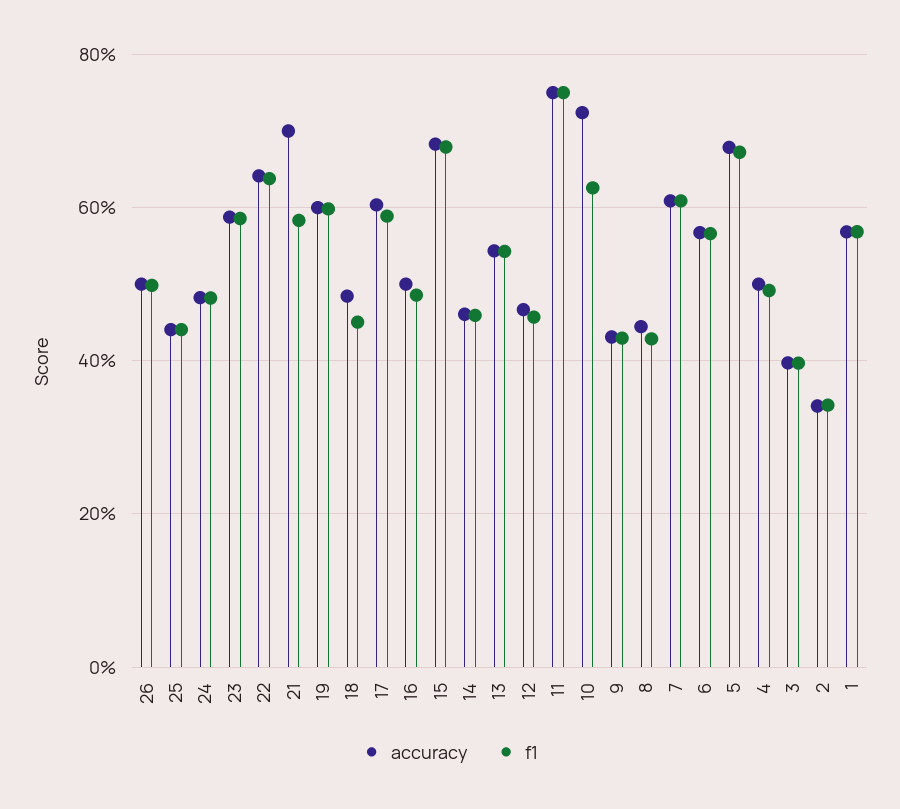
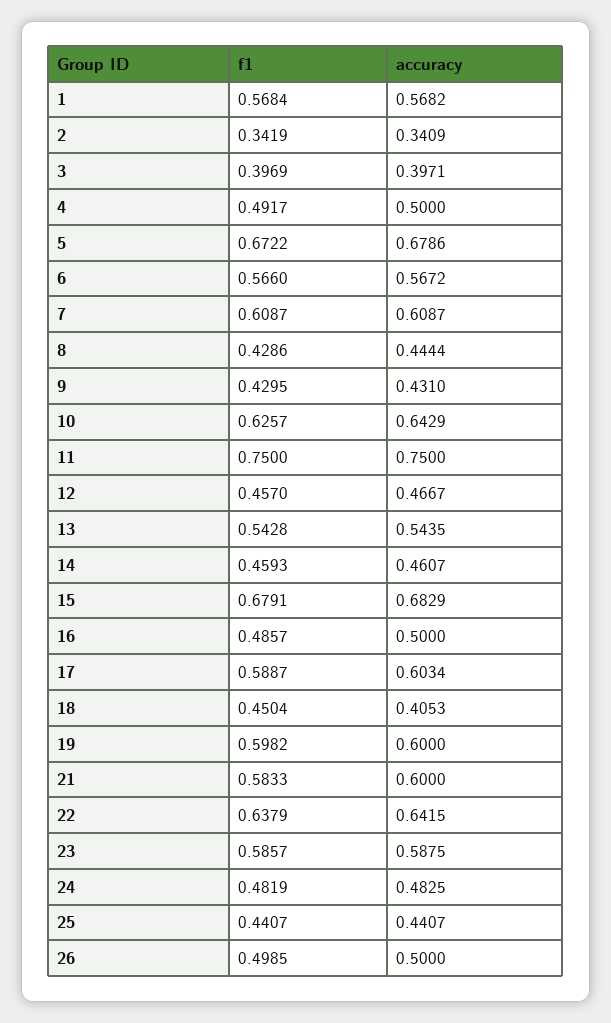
  {
    "accuracy": {
      "26": 0.5,
      "25": 0.4407,
      "24": 0.4825,
      "23": 0.5875,
      "22": 0.6415,
-     "21": 0.7,
+     "21": 0.6,
      "19": 0.6,
-     "18": 0.48,
+     "18": 0.4053,
      "17": 0.6034,
      "16": 0.5,
      "15": 0.6829,
      "14": 0.4607,
      "13": 0.5435,
      "12": 0.4667,
      "11": 0.75,
-     "10": 0.72,
+     "10": 0.6429,
      "9": 0.431,
      "8": 0.4444,
      "7": 0.6087,
      "6": 0.5672,
      "5": 0.6786,
      "4": 0.5,
      "3": 0.3971,
      "2": 0.3409,
      "1": 0.5682
    },
    "f1": {
      "26": 0.4985,
      "25": 0.4407,
      "24": 0.4819,
      "23": 0.5857,
      "22": 0.6379,
      "21": 0.5833,
      "19": 0.5982,
      "18": 0.4504,
      "17": 0.5887,
      "16": 0.4857,
      "15": 0.6791,
      "14": 0.4593,
      "13": 0.5428,
      "12": 0.457,
      "11": 0.75,
      "10": 0.6257,
      "9": 0.4295,
      "8": 0.4286,
      "7": 0.6087,
      "6": 0.566,
      "5": 0.6722,
      "4": 0.4917,
      "3": 0.3969,
      "2": 0.3419,
      "1": 0.5684
    }
  }

